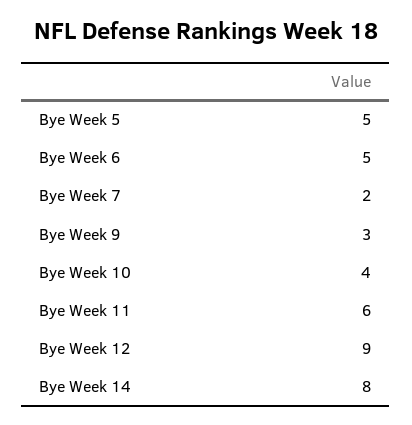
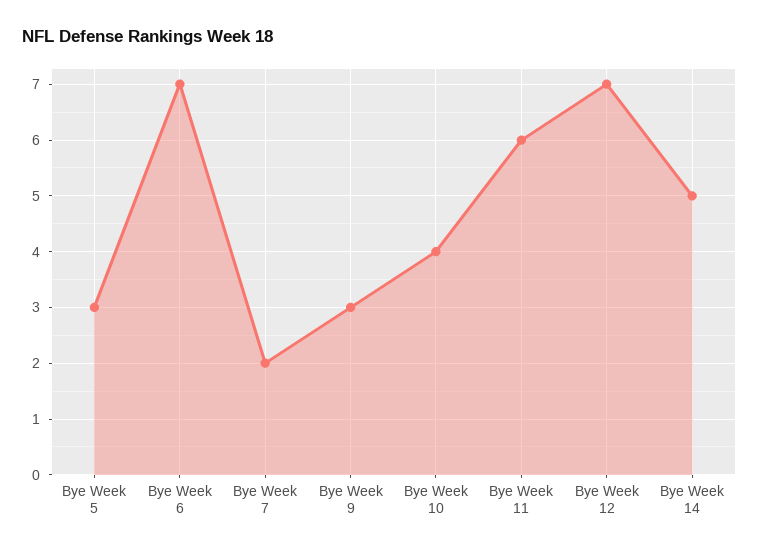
  {
-   "Bye Week 5": 5,
+   "Bye Week 5": 3,
-   "Bye Week 6": 5,
+   "Bye Week 6": 7,
    "Bye Week 7": 2,
    "Bye Week 9": 3,
    "Bye Week 10": 4,
    "Bye Week 11": 6,
-   "Bye Week 12": 9,
+   "Bye Week 12": 7,
-   "Bye Week 14": 8
+   "Bye Week 14": 5
  }

